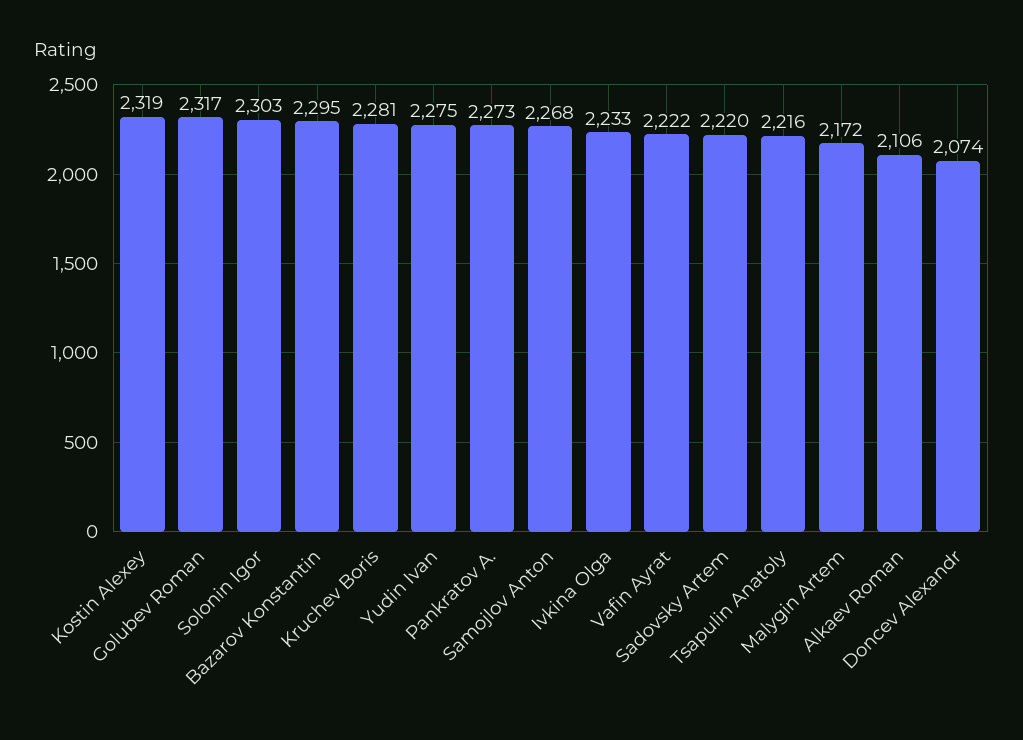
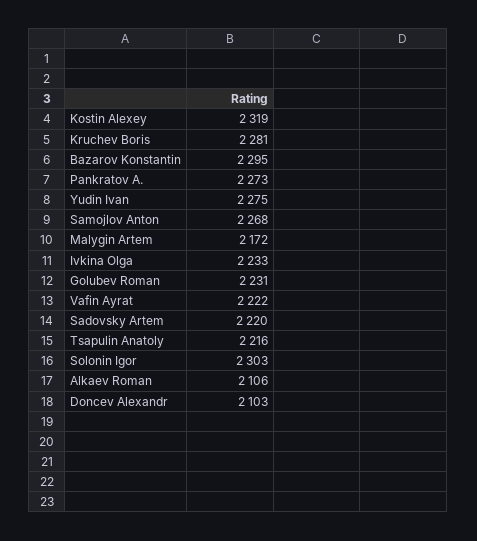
  {
    "Kostin Alexey": 2319,
-   "Golubev Roman": 2317,
+   "Golubev Roman": 2231,
    "Solonin Igor": 2303,
    "Bazarov Konstantin": 2295,
    "Kruchev Boris": 2281,
    "Yudin Ivan": 2275,
    "Pankratov A.": 2273,
    "Samojlov Anton": 2268,
    "Ivkina Olga": 2233,
    "Vafin Ayrat": 2222,
    "Sadovsky Artem": 2220,
    "Tsapulin Anatoly": 2216,
    "Malygin Artem": 2172,
    "Alkaev Roman": 2106,
-   "Doncev Alexandr": 2074
+   "Doncev Alexandr": 2103
  }

